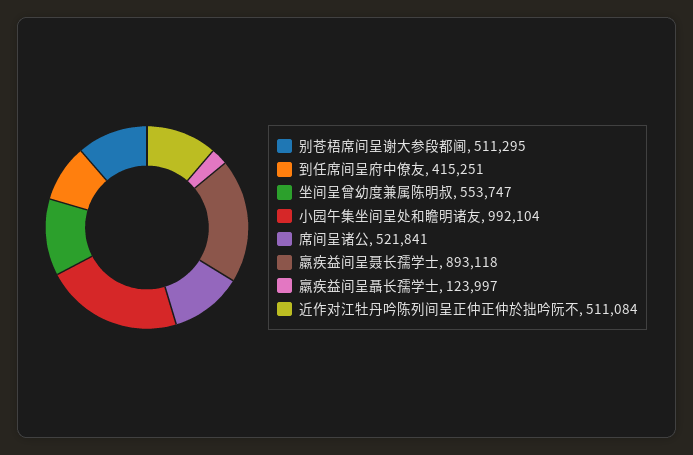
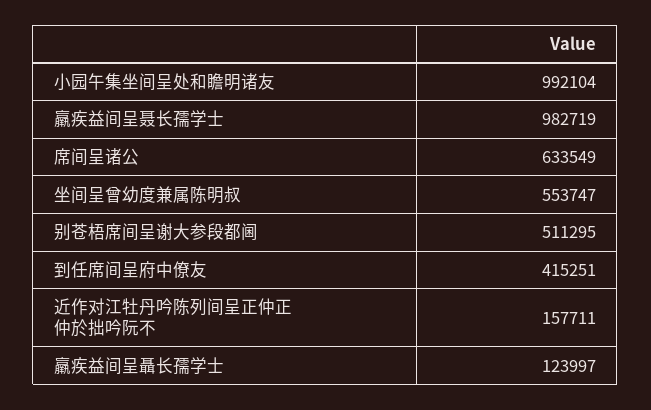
  {
    "别苍梧席间呈谢大参段都阃": 511295,
    "到任席间呈府中僚友": 415251,
    "坐间呈曾幼度兼属陈明叔": 553747,
    "小园午集坐间呈处和瞻明诸友": 992104,
-   "席间呈诸公": 521841,
+   "席间呈诸公": 633549,
-   "羸疾益间呈聂长孺学士": 893118,
+   "羸疾益间呈聂长孺学士": 982719,
    "羸疾益间呈聶长孺学士": 123997,
-   "近作对江牡丹吟陈列间呈正仲正仲於拙吟阮不": 511084
+   "近作对江牡丹吟陈列间呈正仲正仲於拙吟阮不": 157711
  }

